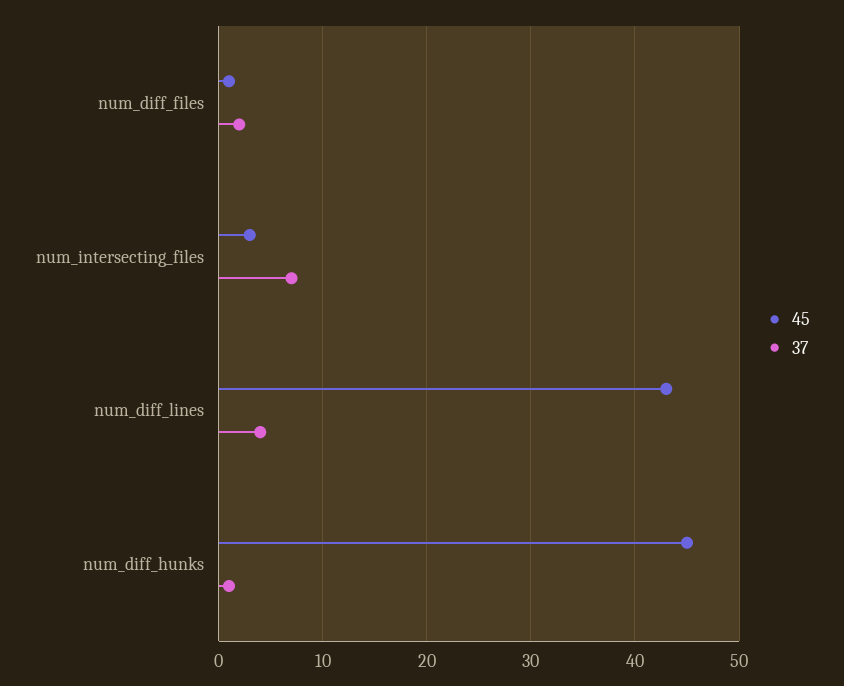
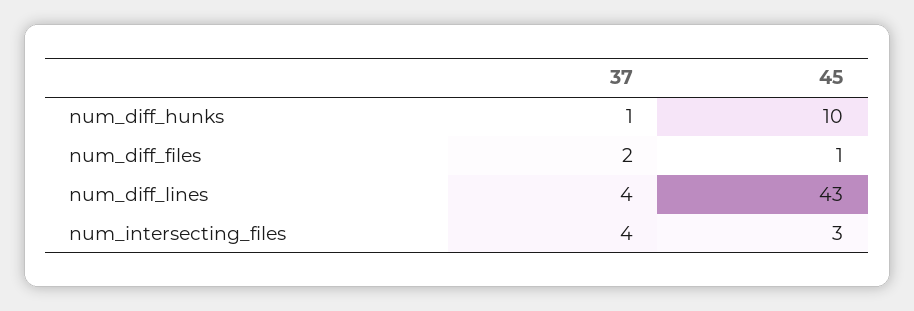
  {
    "45": {
      "num_diff_files": 1,
      "num_intersecting_files": 3,
      "num_diff_lines": 43,
-     "num_diff_hunks": 45
+     "num_diff_hunks": 10
    },
    "37": {
      "num_diff_files": 2,
-     "num_intersecting_files": 7,
+     "num_intersecting_files": 4,
      "num_diff_lines": 4,
      "num_diff_hunks": 1
    }
  }

